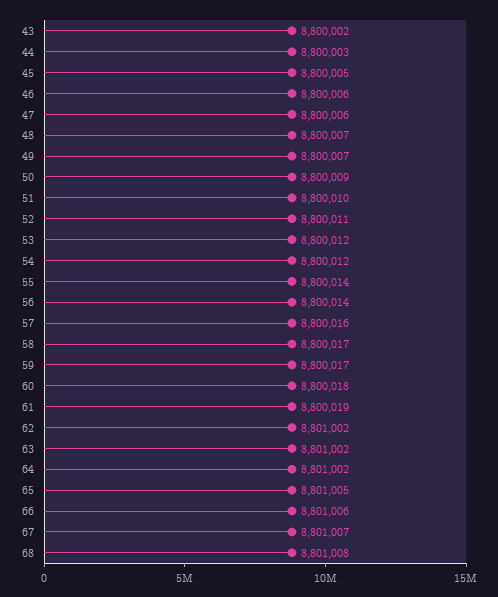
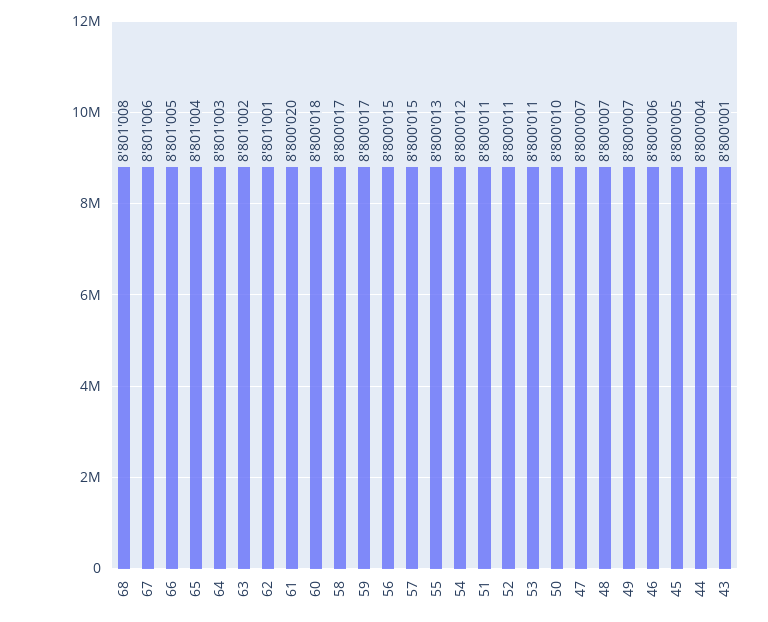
  {
-   "43": 8800002,
+   "43": 8800001,
-   "44": 8800003,
+   "44": 8800004,
    "45": 8800005,
    "46": 8800006,
-   "47": 8800006,
+   "47": 8800007,
    "48": 8800007,
    "49": 8800007,
-   "50": 8800009,
+   "50": 8800010,
-   "51": 8800010,
+   "51": 8800011,
    "52": 8800011,
-   "53": 8800012,
+   "53": 8800011,
    "54": 8800012,
-   "55": 8800014,
+   "55": 8800013,
-   "56": 8800014,
+   "56": 8800015,
-   "57": 8800016,
+   "57": 8800015,
    "58": 8800017,
    "59": 8800017,
    "60": 8800018,
-   "61": 8800019,
+   "61": 8800020,
-   "62": 8801002,
+   "62": 8801001,
    "63": 8801002,
-   "64": 8801002,
+   "64": 8801003,
-   "65": 8801005,
+   "65": 8801004,
-   "66": 8801006,
+   "66": 8801005,
-   "67": 8801007,
+   "67": 8801006,
    "68": 8801008
  }

